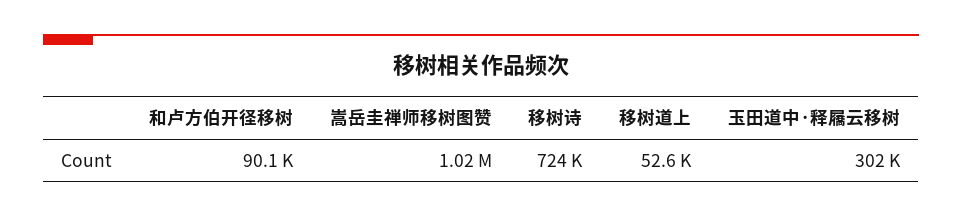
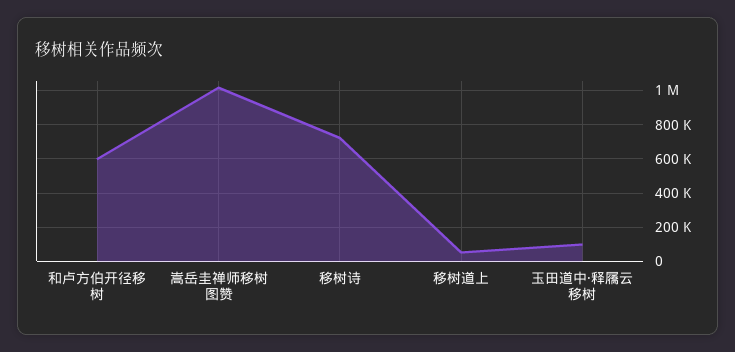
  {
-   "和卢方伯开径移树": 90100,
+   "和卢方伯开径移树": 600000,
    "嵩岳圭禅师移树图赞": 1020000,
    "移树诗": 724000,
    "移树道上": 52600,
-   "玉田道中·释屩云移树": 302000
+   "玉田道中·释屩云移树": 100000
  }

